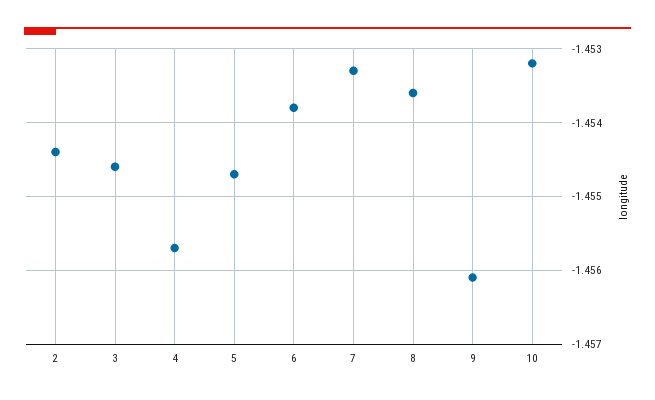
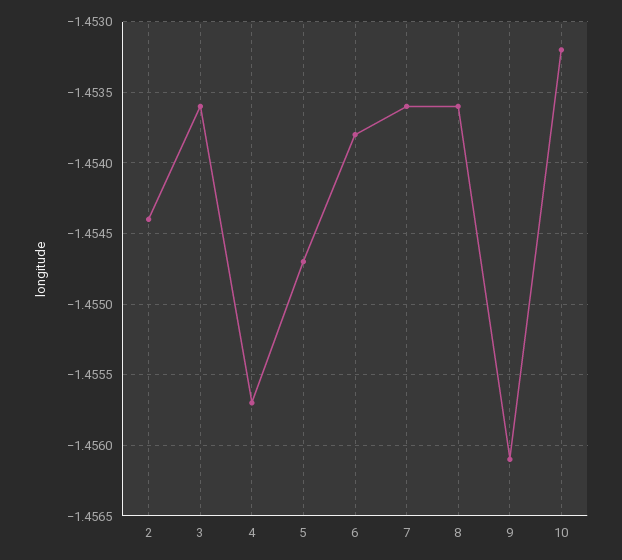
  {
    "2": -1.4544,
-   "3": -1.4546,
+   "3": -1.4536,
    "4": -1.4557,
    "5": -1.4547,
    "6": -1.4538,
-   "7": -1.4533,
+   "7": -1.4536,
    "8": -1.4536,
    "9": -1.4561,
    "10": -1.4532
  }

